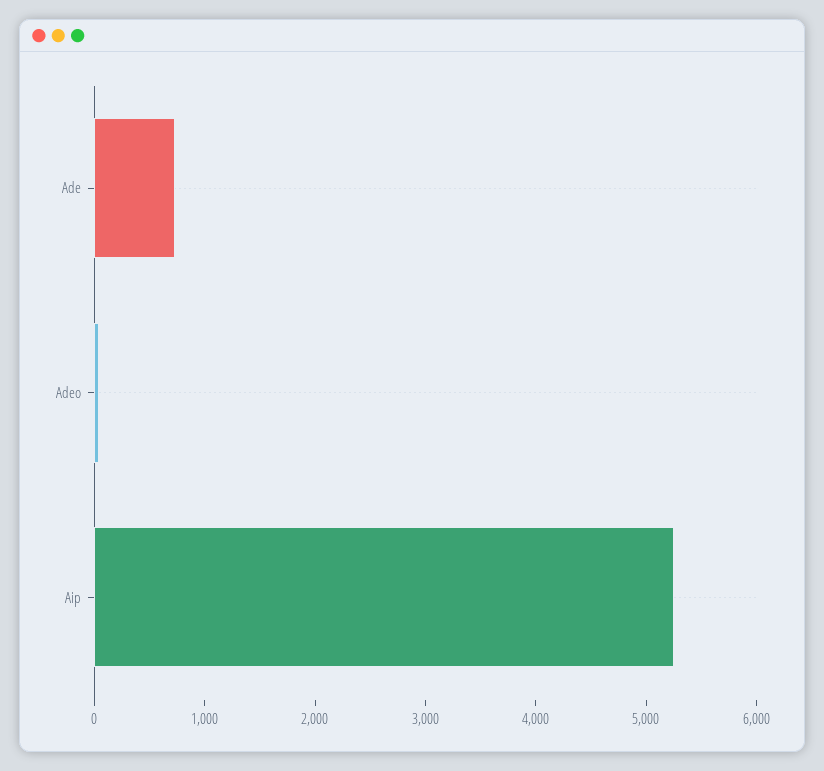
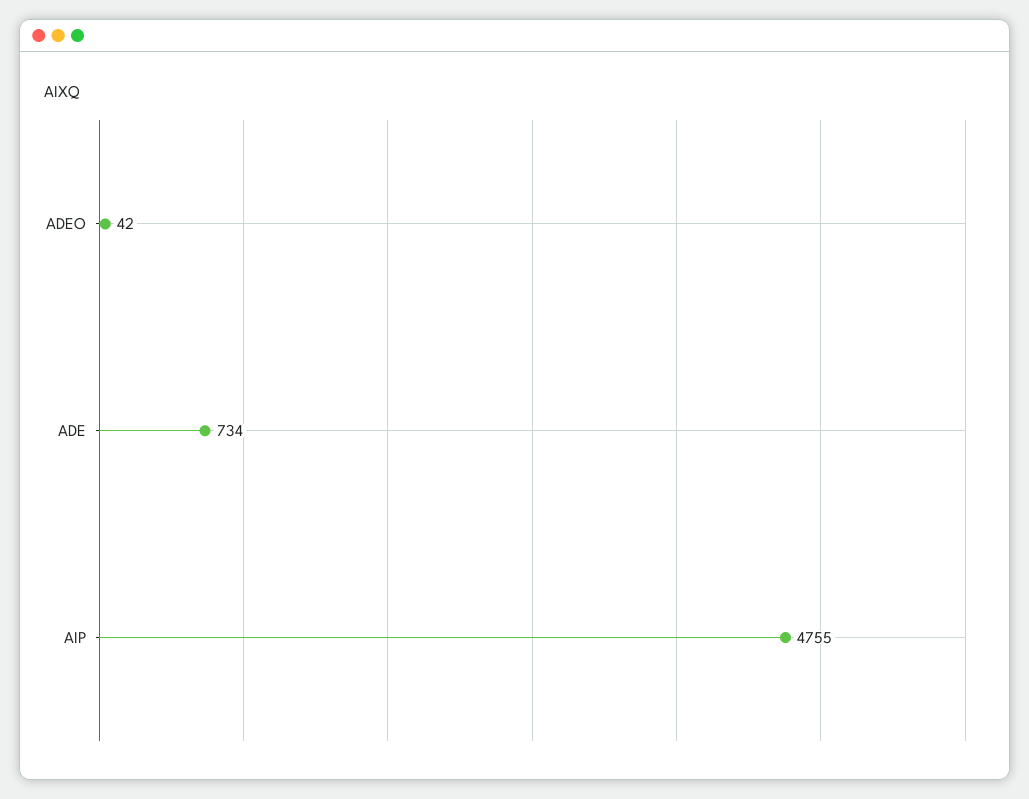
  {
    "Ade": 734,
    "Adeo": 42,
-   "Aip": 5200
+   "Aip": 4755
  }

